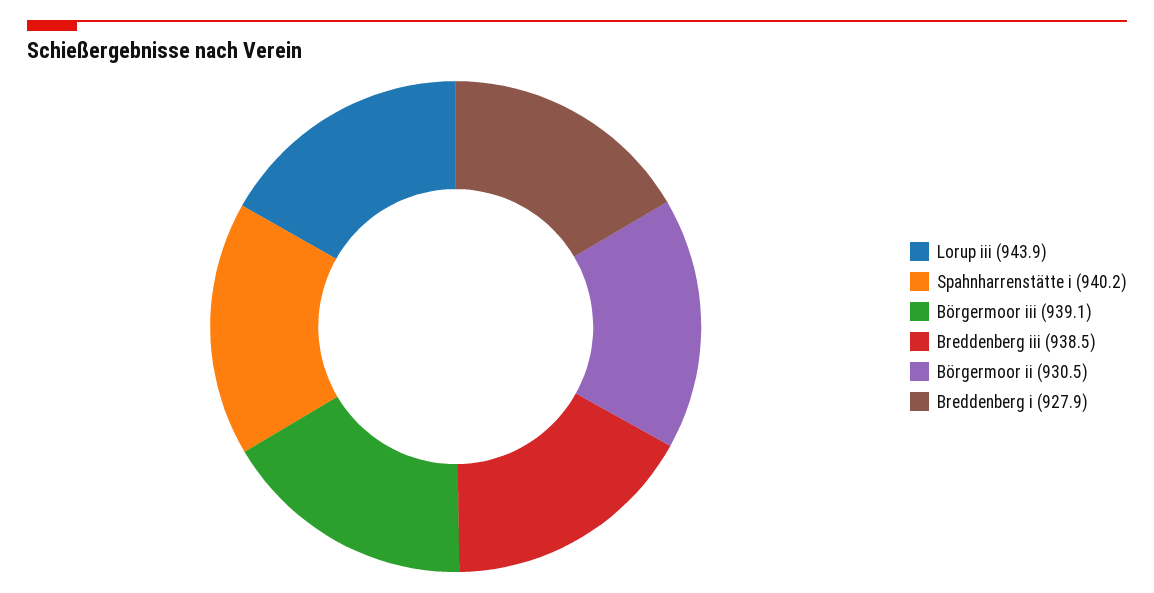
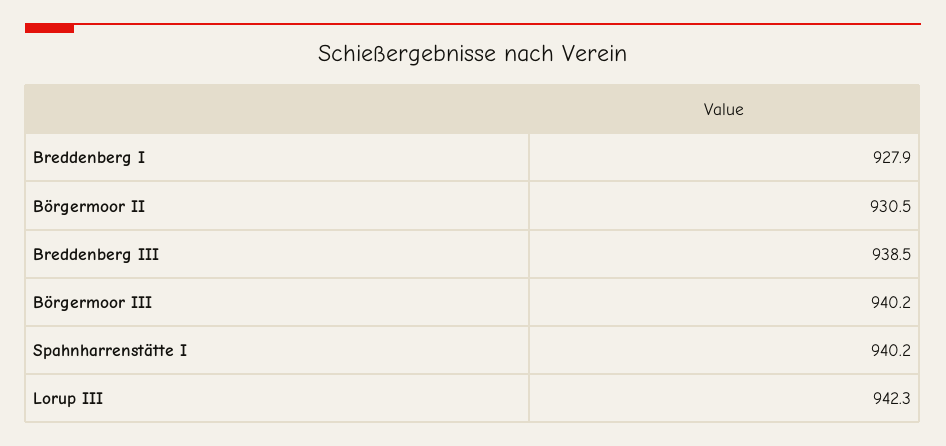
  {
-   "Lorup iii": 943.9,
+   "Lorup iii": 942.3,
    "Spahnharrenstätte i": 940.2,
-   "Börgermoor iii": 939.1,
+   "Börgermoor iii": 940.2,
    "Breddenberg iii": 938.5,
    "Börgermoor ii": 930.5,
    "Breddenberg i": 927.9
  }

